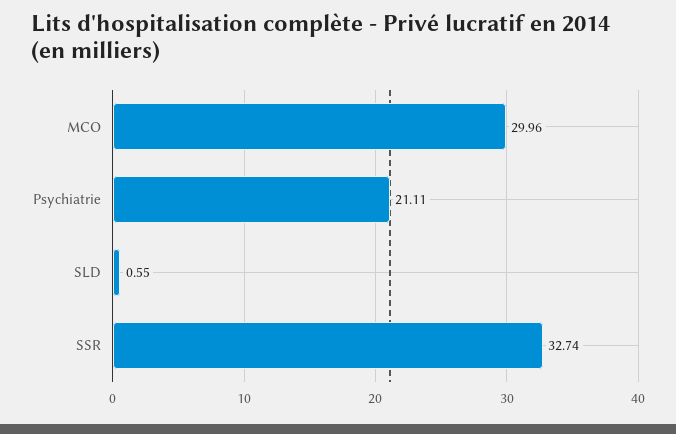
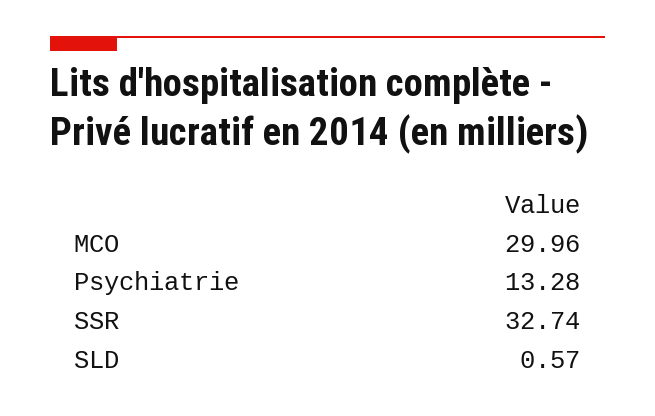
  {
    "MCO": 29.96,
-   "Psychiatrie": 21.11,
+   "Psychiatrie": 13.28,
-   "SLD": 0.55,
+   "SLD": 0.57,
    "SSR": 32.74
  }

